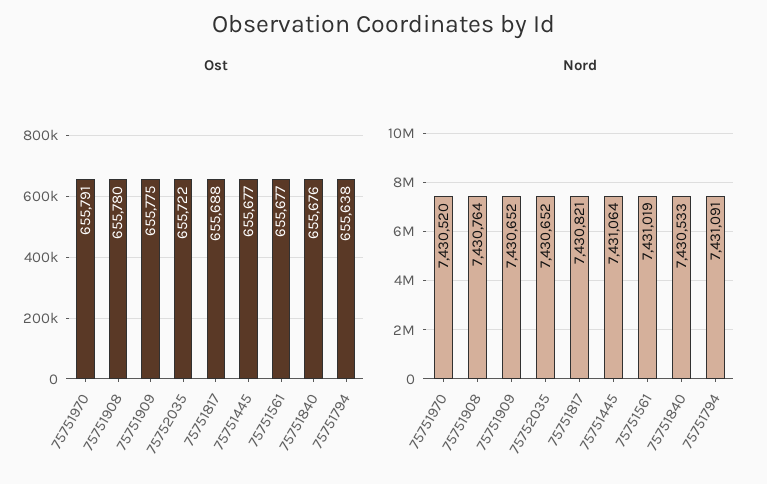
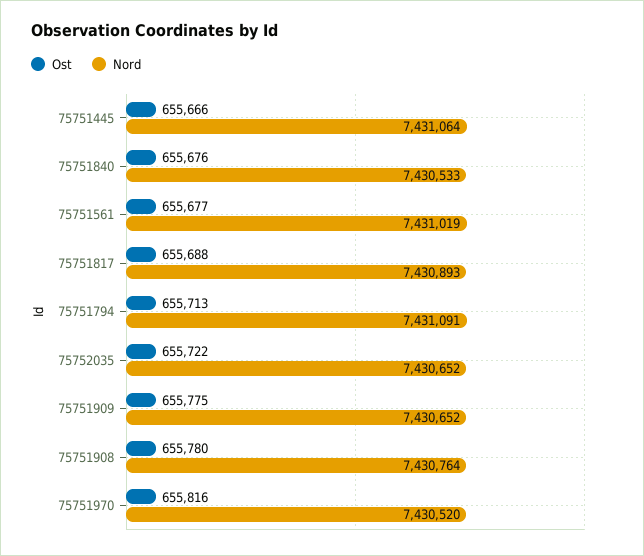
  {
    "Ost": {
-     "75751970": 655791,
+     "75751970": 655816,
      "75751908": 655780,
      "75751909": 655775,
      "75752035": 655722,
      "75751817": 655688,
-     "75751445": 655677,
+     "75751445": 655666,
      "75751561": 655677,
      "75751840": 655676,
-     "75751794": 655638
+     "75751794": 655713
    },
    "Nord": {
      "75751970": 7430520,
      "75751908": 7430764,
      "75751909": 7430652,
      "75752035": 7430652,
-     "75751817": 7430821,
+     "75751817": 7430893,
      "75751445": 7431064,
      "75751561": 7431019,
      "75751840": 7430533,
      "75751794": 7431091
    }
  }

